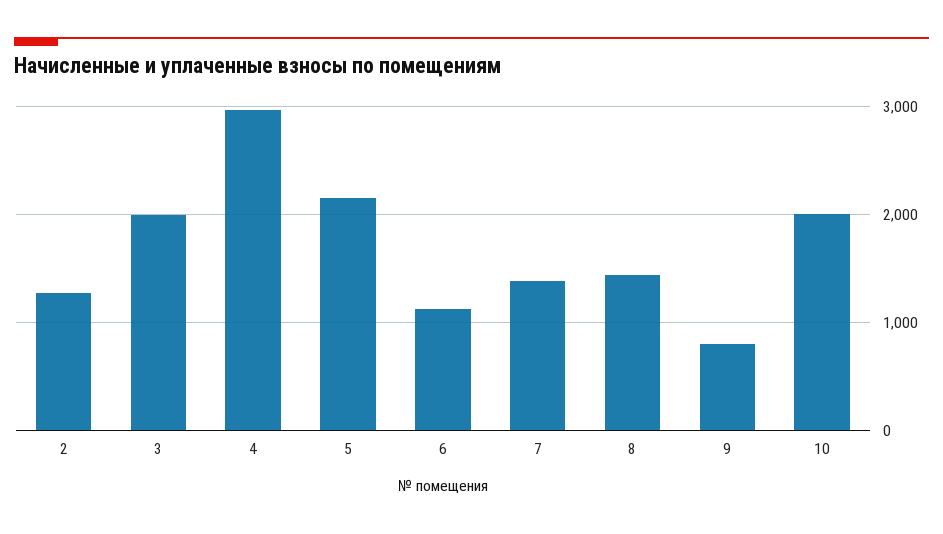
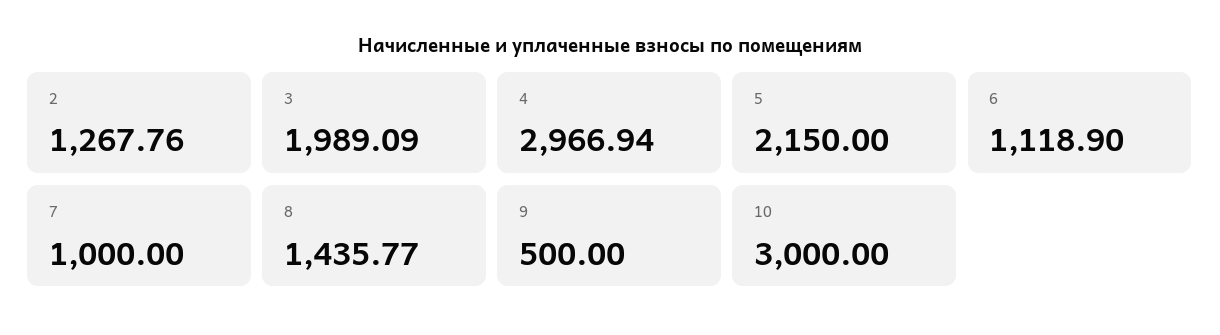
  {
    "2": 1267.76,
    "3": 1989.09,
    "4": 2966.94,
    "5": 2150,
    "6": 1118.9,
-   "7": 1400,
+   "7": 1000,
    "8": 1435.77,
-   "9": 800,
+   "9": 500,
-   "10": 2000
+   "10": 3000
  }

